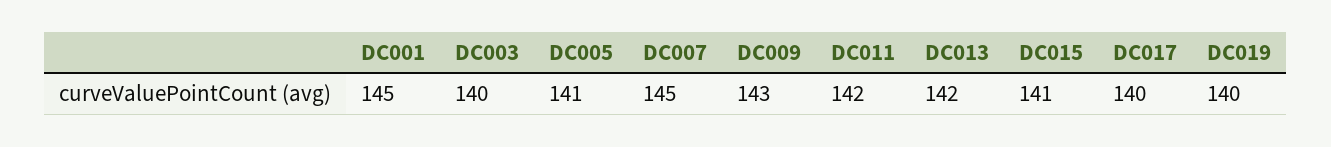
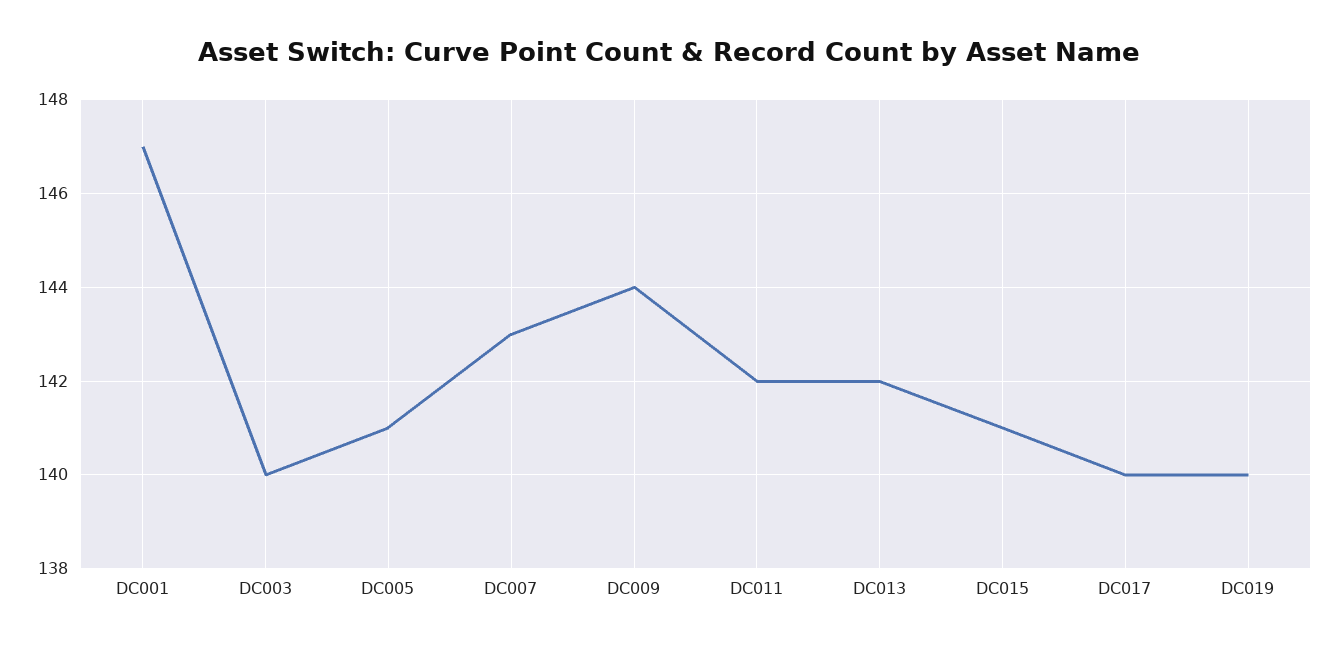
  {
-   "DC001": 145,
+   "DC001": 147,
    "DC003": 140,
    "DC005": 141,
-   "DC007": 145,
+   "DC007": 143,
-   "DC009": 143,
+   "DC009": 144,
    "DC011": 142,
    "DC013": 142,
    "DC015": 141,
    "DC017": 140,
    "DC019": 140
  }

